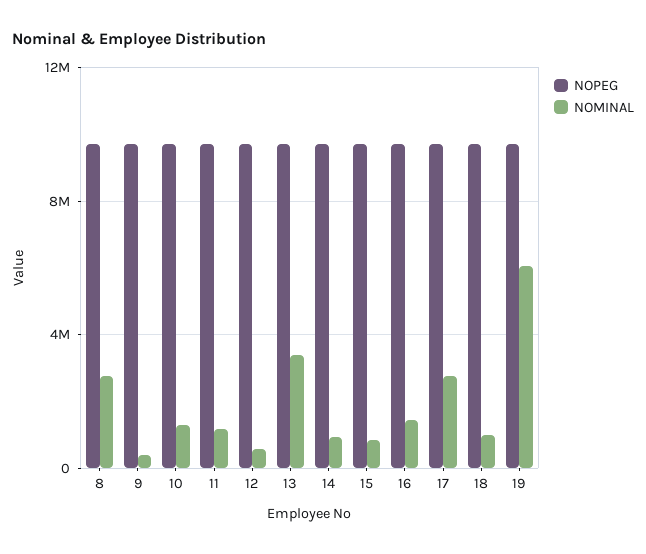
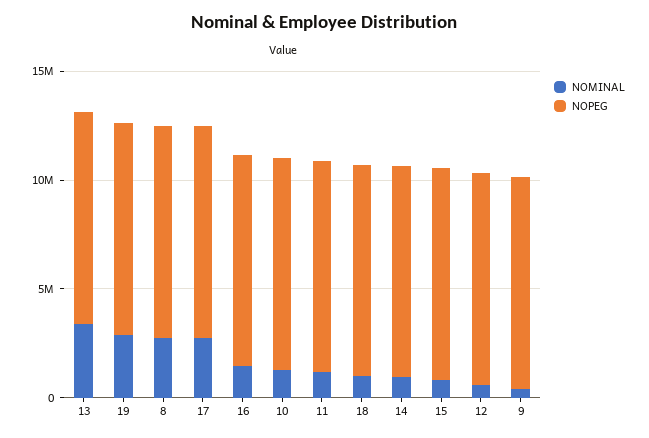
  {
    "NOPEG": {
      "8": 9500000,
      "9": 9500000,
      "10": 9500000,
      "11": 9500000,
      "12": 9500000,
      "13": 9500000,
      "14": 9500000,
      "15": 9500000,
      "16": 9500000,
      "17": 9500000,
      "18": 9500000,
      "19": 9500000
    },
    "NOMINAL": {
      "8": 3000000,
      "9": 500000,
      "10": 1500000,
      "11": 1000000,
      "12": 500000,
      "13": 3500000,
      "14": 1000000,
      "15": 1000000,
      "16": 1500000,
      "17": 3000000,
      "18": 1000000,
-     "19": 6000000
+     "19": 3000000
    }
  }

